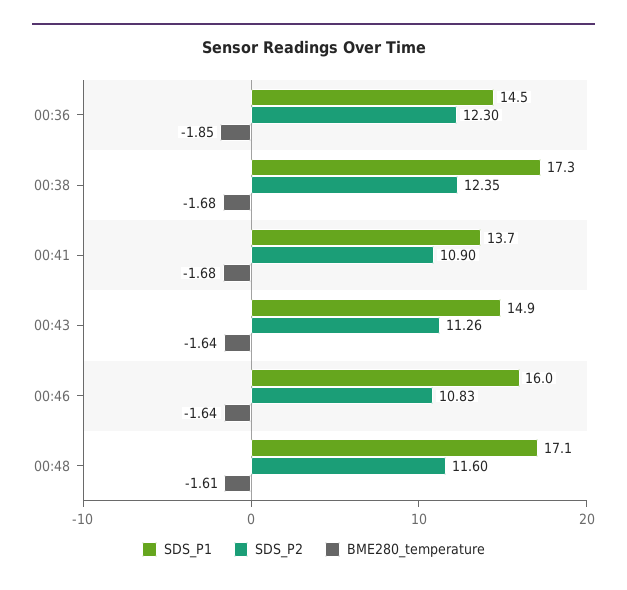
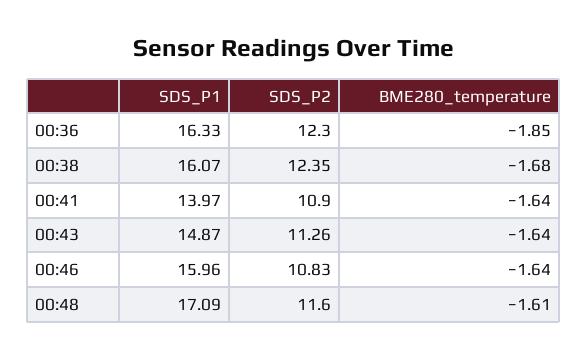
  {
    "SDS_P1": {
-     "00:36": 14.5,
+     "00:36": 16.33,
-     "00:38": 17.3,
+     "00:38": 16.07,
-     "00:41": 13.7,
+     "00:41": 13.97,
      "00:43": 14.87,
      "00:46": 15.96,
      "00:48": 17.09
    },
    "SDS_P2": {
      "00:36": 12.3,
      "00:38": 12.35,
      "00:41": 10.9,
      "00:43": 11.26,
      "00:46": 10.83,
      "00:48": 11.6
    },
    "BME280_temperature": {
      "00:36": -1.85,
      "00:38": -1.68,
-     "00:41": -1.68,
+     "00:41": -1.64,
      "00:43": -1.64,
      "00:46": -1.64,
      "00:48": -1.61
    }
  }

